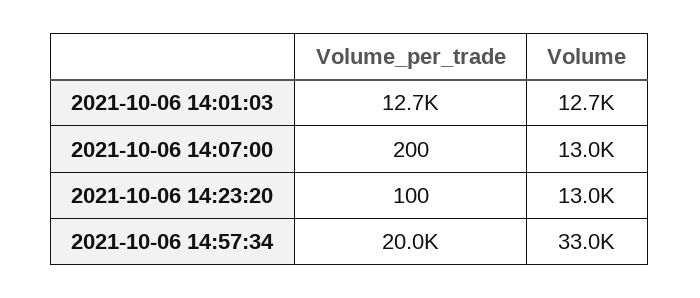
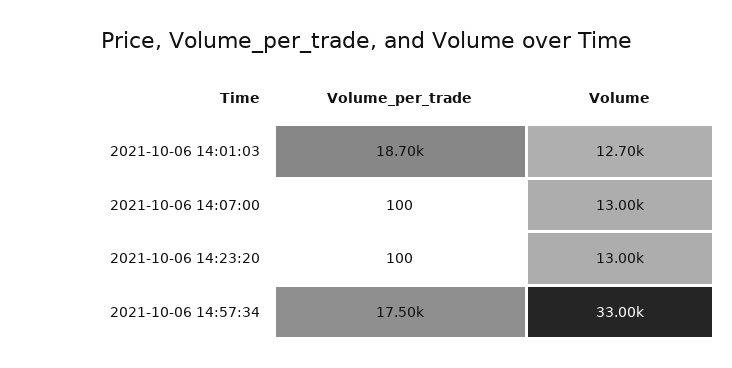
  {
    "Volume_per_trade": {
-     "2021-10-06 14:01:03": 12700,
+     "2021-10-06 14:01:03": 18700,
-     "2021-10-06 14:07:00": 200,
+     "2021-10-06 14:07:00": 100,
      "2021-10-06 14:23:20": 100,
-     "2021-10-06 14:57:34": 20000
+     "2021-10-06 14:57:34": 17500
    },
    "Volume": {
      "2021-10-06 14:01:03": 12700,
      "2021-10-06 14:07:00": 13000,
      "2021-10-06 14:23:20": 13000,
      "2021-10-06 14:57:34": 33000
    }
  }

